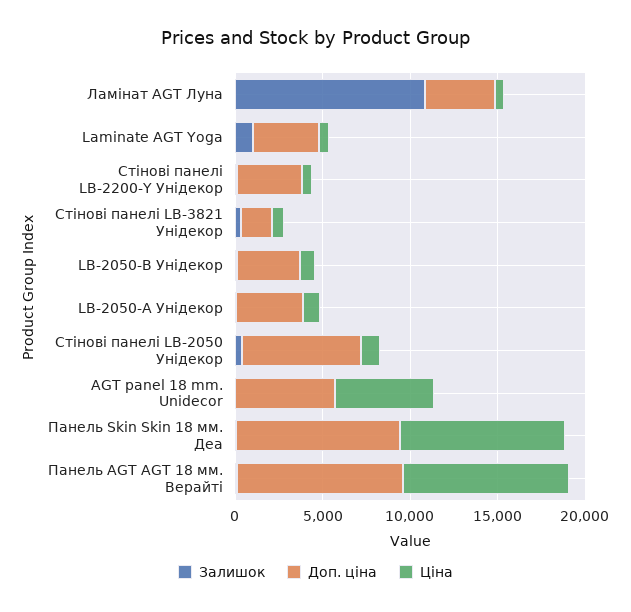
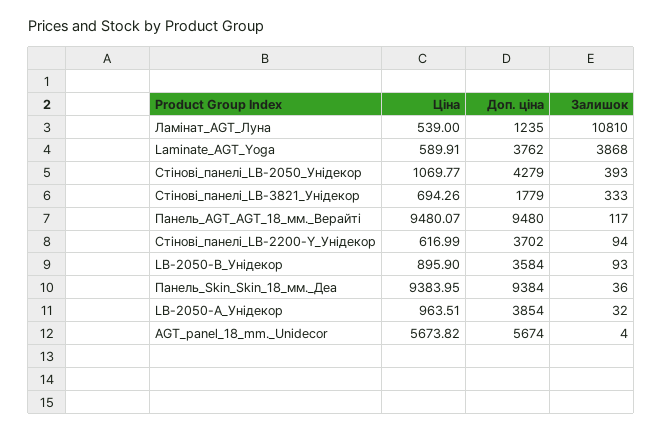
  {
    "Залишок": {
      "Ламінат AGT Луна": 10810,
-     "Laminate AGT Yoga": 1000,
+     "Laminate AGT Yoga": 3868,
      "Стінові панелі LB-2200-Y Унідекор": 94,
      "Стінові панелі LB-3821 Унідекор": 333,
      "LB-2050-В Унідекор": 93,
      "LB-2050-А Унідекор": 32,
      "Стінові панелі LB-2050 Унідекор": 393,
      "AGT panel 18 mm. Unidecor": 4,
      "Панель Skin Skin 18 мм. Деа": 36,
      "Панель AGT AGT 18 мм. Верайті": 117
    },
    "Доп. ціна": {
-     "Ламінат AGT Луна": 4000,
+     "Ламінат AGT Луна": 1235,
      "Laminate AGT Yoga": 3762,
      "Стінові панелі LB-2200-Y Унідекор": 3702,
      "Стінові панелі LB-3821 Унідекор": 1779,
      "LB-2050-В Унідекор": 3584,
      "LB-2050-А Унідекор": 3854,
-     "Стінові панелі LB-2050 Унідекор": 7000,
+     "Стінові панелі LB-2050 Унідекор": 4279,
      "AGT panel 18 mm. Unidecor": 5674,
      "Панель Skin Skin 18 мм. Деа": 9384,
      "Панель AGT AGT 18 мм. Верайті": 9480
    },
    "Ціна": {
      "Ламінат AGT Луна": 539,
      "Laminate AGT Yoga": 589.91,
      "Стінові панелі LB-2200-Y Унідекор": 616.99,
      "Стінові панелі LB-3821 Унідекор": 694.26,
      "LB-2050-В Унідекор": 895.9,
      "LB-2050-А Унідекор": 963.51,
      "Стінові панелі LB-2050 Унідекор": 1069.77,
      "AGT panel 18 mm. Unidecor": 5673.82,
      "Панель Skin Skin 18 мм. Деа": 9383.95,
      "Панель AGT AGT 18 мм. Верайті": 9480.07
    }
  }

